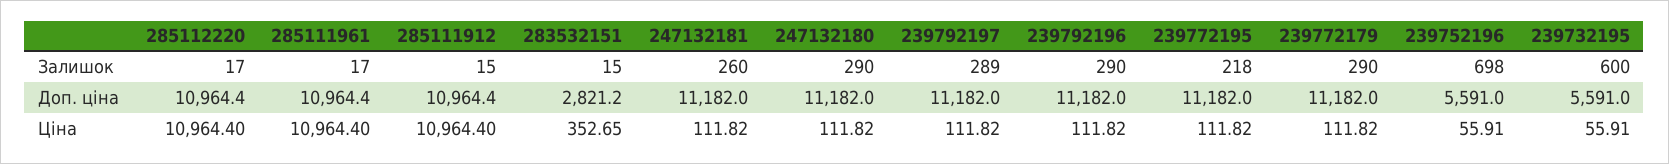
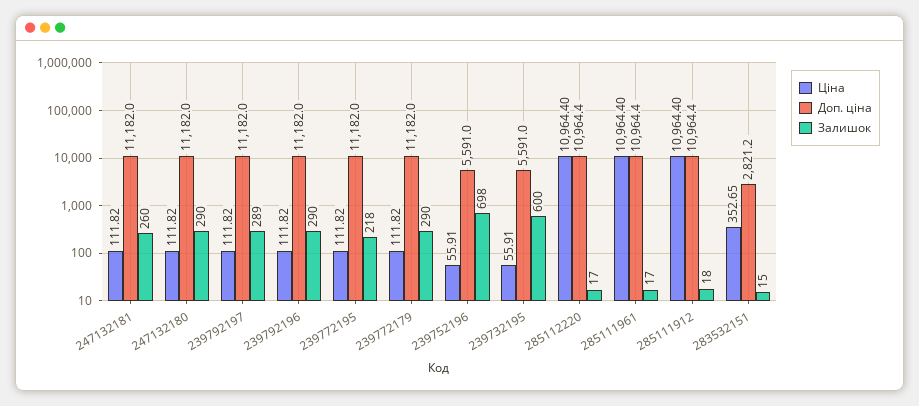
  {
    "Залишок": {
      "285112220": 17,
      "285111961": 17,
-     "285111912": 15,
+     "285111912": 18,
      "283532151": 15,
      "247132181": 260,
      "247132180": 290,
      "239792197": 289,
      "239792196": 290,
      "239772195": 218,
      "239772179": 290,
      "239752196": 698,
      "239732195": 600
    },
    "Доп. ціна": {
      "285112220": 10964.4,
      "285111961": 10964.4,
      "285111912": 10964.4,
      "283532151": 2821.2,
      "247132181": 11182,
      "247132180": 11182,
      "239792197": 11182,
      "239792196": 11182,
      "239772195": 11182,
      "239772179": 11182,
      "239752196": 5591,
      "239732195": 5591
    },
    "Ціна": {
      "285112220": 10964.4,
      "285111961": 10964.4,
      "285111912": 10964.4,
      "283532151": 352.65,
      "247132181": 111.82,
      "247132180": 111.82,
      "239792197": 111.82,
      "239792196": 111.82,
      "239772195": 111.82,
      "239772179": 111.82,
      "239752196": 55.91,
      "239732195": 55.91
    }
  }

